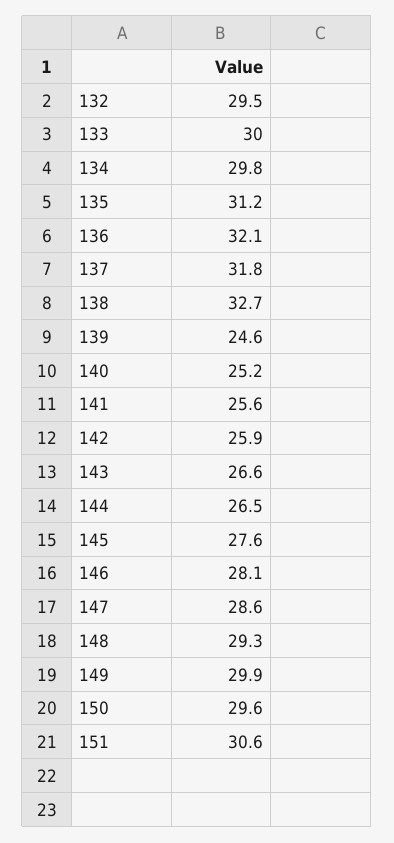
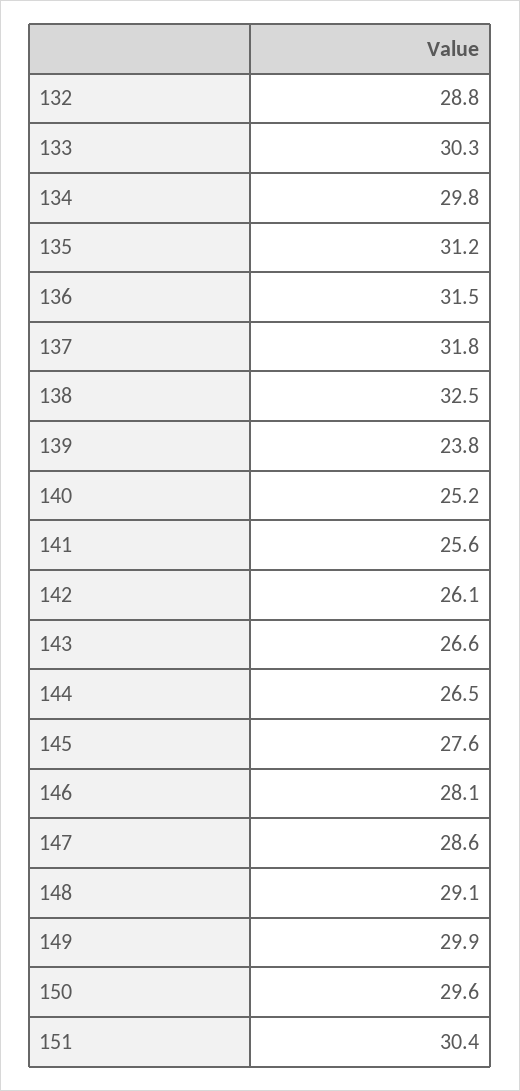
  {
-   "132": 29.5,
+   "132": 28.8,
-   "133": 30,
+   "133": 30.3,
    "134": 29.8,
    "135": 31.2,
-   "136": 32.1,
+   "136": 31.5,
    "137": 31.8,
-   "138": 32.7,
+   "138": 32.5,
-   "139": 24.6,
+   "139": 23.8,
    "140": 25.2,
    "141": 25.6,
-   "142": 25.9,
+   "142": 26.1,
    "143": 26.6,
    "144": 26.5,
    "145": 27.6,
    "146": 28.1,
    "147": 28.6,
-   "148": 29.3,
+   "148": 29.1,
    "149": 29.9,
    "150": 29.6,
-   "151": 30.6
+   "151": 30.4
  }

